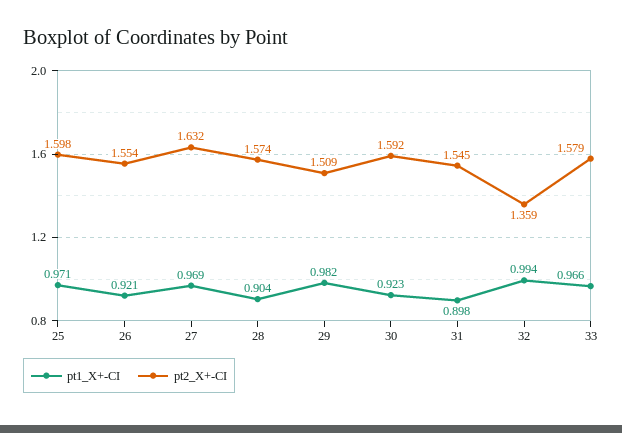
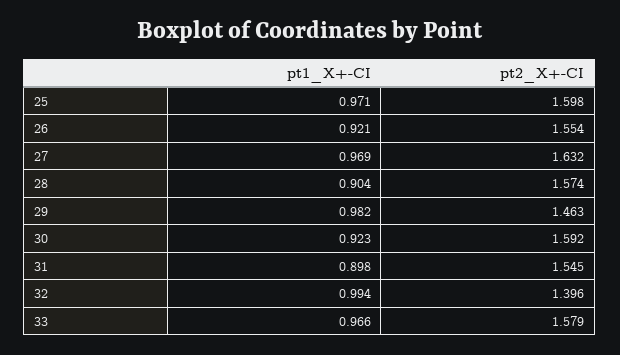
  {
    "pt1_X+-CI": {
      "25": 0.971,
      "26": 0.921,
      "27": 0.969,
      "28": 0.904,
      "29": 0.982,
      "30": 0.923,
      "31": 0.898,
      "32": 0.994,
      "33": 0.966
    },
    "pt2_X+-CI": {
      "25": 1.598,
      "26": 1.554,
      "27": 1.632,
      "28": 1.574,
-     "29": 1.509,
+     "29": 1.463,
      "30": 1.592,
      "31": 1.545,
-     "32": 1.359,
+     "32": 1.396,
      "33": 1.579
    }
  }

